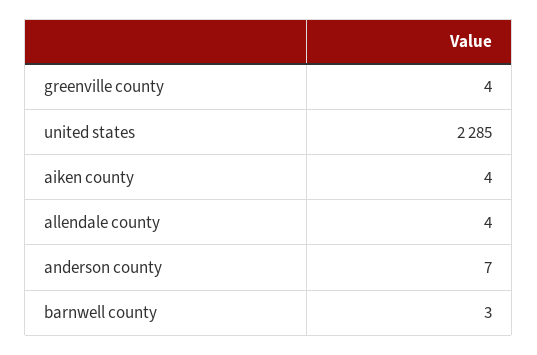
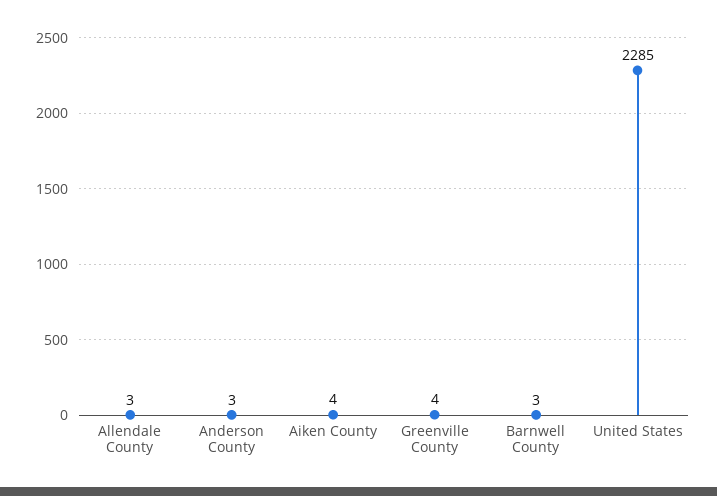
  {
    "greenville county": 4,
    "united states": 2285,
    "aiken county": 4,
-   "allendale county": 4,
+   "allendale county": 3,
-   "anderson county": 7,
+   "anderson county": 3,
    "barnwell county": 3
  }

